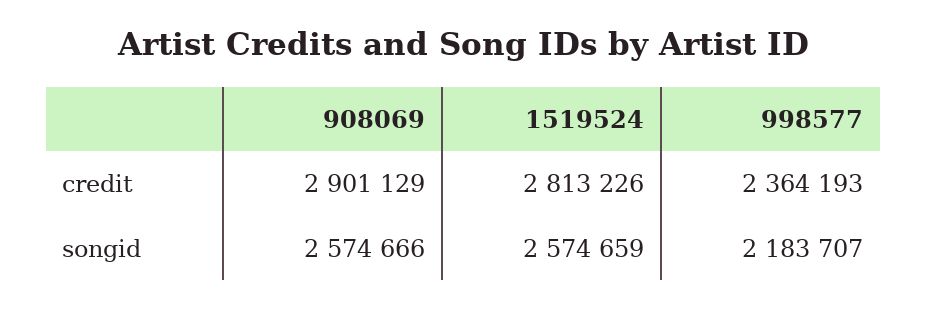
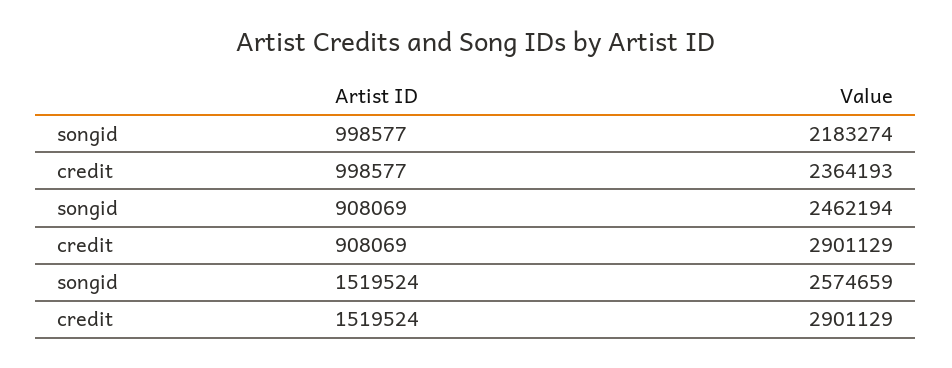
  {
    "908069": {
      "credit": 2901129,
-     "songid": 2574666
+     "songid": 2462194
    },
    "1519524": {
-     "credit": 2813226,
+     "credit": 2901129,
      "songid": 2574659
    },
    "998577": {
      "credit": 2364193,
-     "songid": 2183707
+     "songid": 2183274
    }
  }

